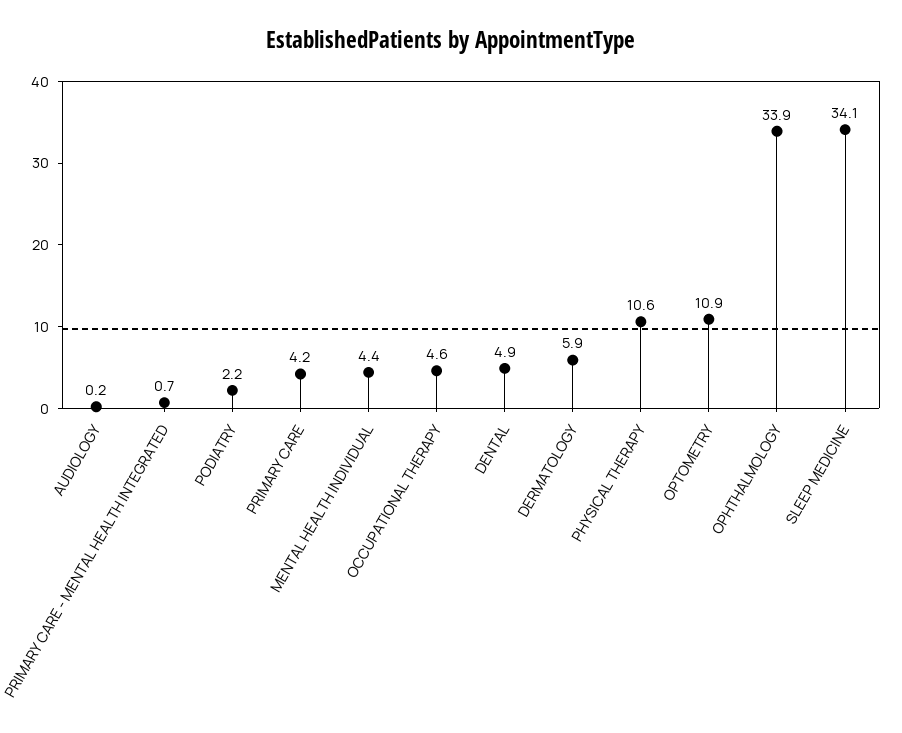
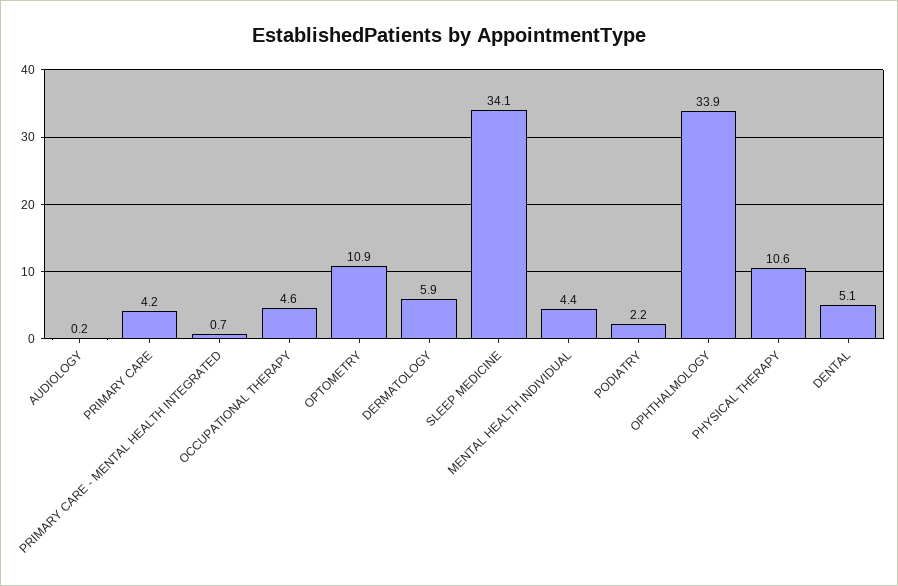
  {
    "AUDIOLOGY": 0.2,
    "PRIMARY CARE - MENTAL HEALTH INTEGRATED": 0.7,
    "PODIATRY": 2.2,
    "PRIMARY CARE": 4.2,
    "MENTAL HEALTH INDIVIDUAL": 4.4,
    "OCCUPATIONAL THERAPY": 4.6,
-   "DENTAL": 4.9,
+   "DENTAL": 5.1,
    "DERMATOLOGY": 5.9,
    "PHYSICAL THERAPY": 10.6,
    "OPTOMETRY": 10.9,
    "OPHTHALMOLOGY": 33.9,
    "SLEEP MEDICINE": 34.1
  }

